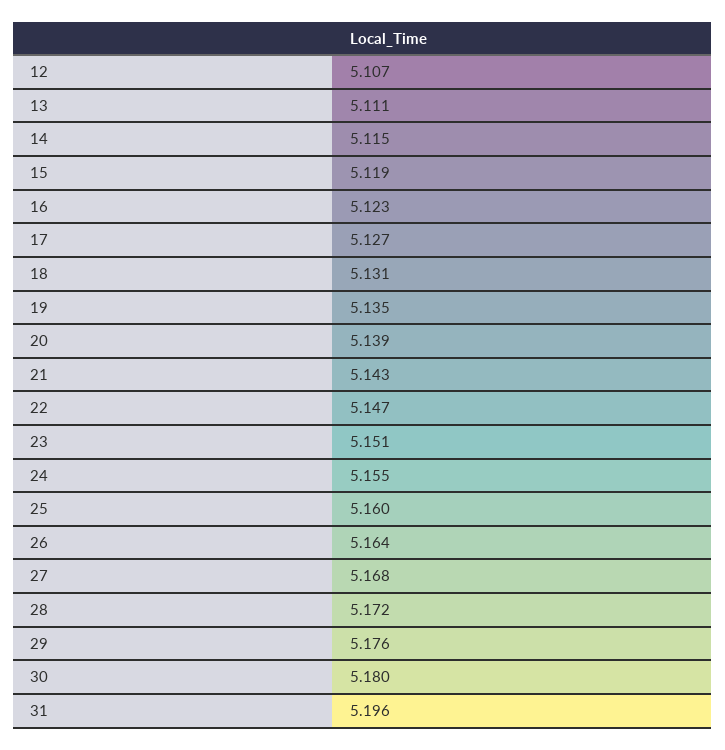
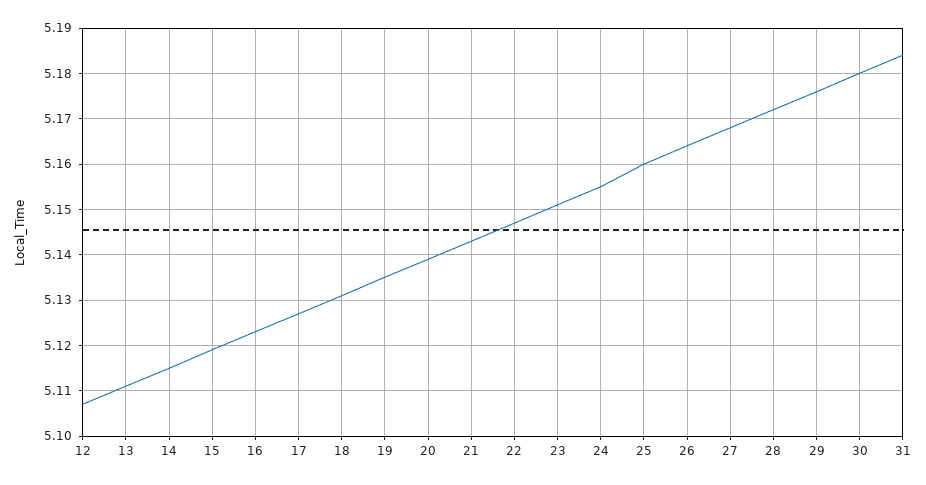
  {
    "12": 5.107,
    "13": 5.111,
    "14": 5.115,
    "15": 5.119,
    "16": 5.123,
    "17": 5.127,
    "18": 5.131,
    "19": 5.135,
    "20": 5.139,
    "21": 5.143,
    "22": 5.147,
    "23": 5.151,
    "24": 5.155,
    "25": 5.16,
    "26": 5.164,
    "27": 5.168,
    "28": 5.172,
    "29": 5.176,
    "30": 5.18,
-   "31": 5.196
+   "31": 5.185
  }

